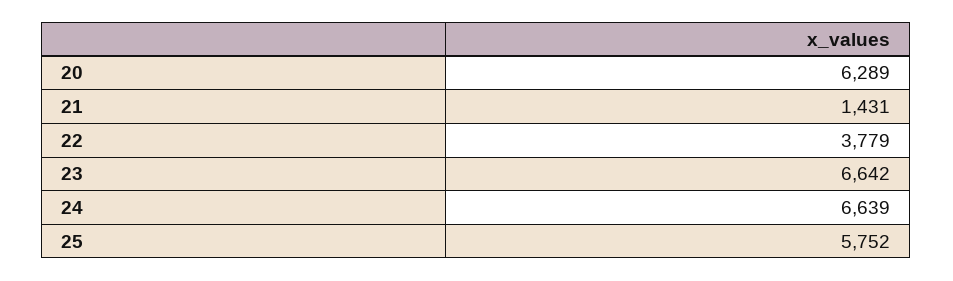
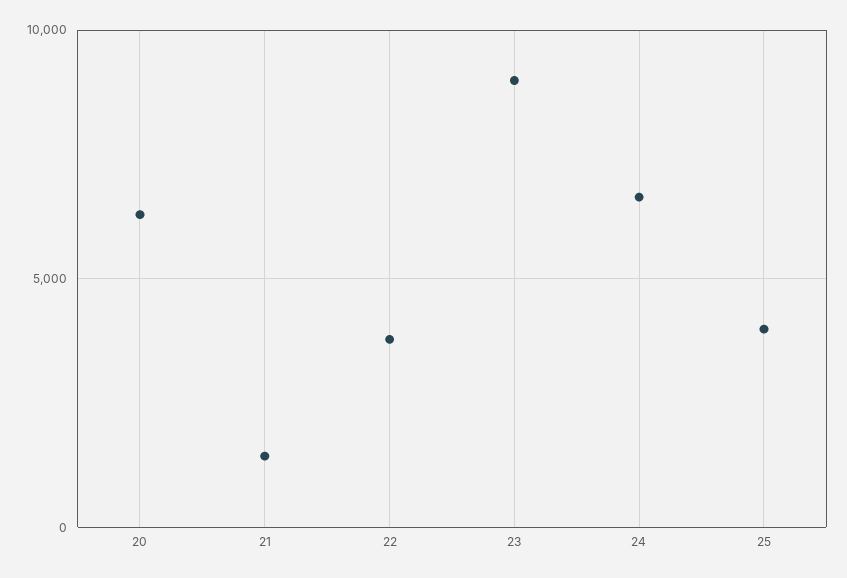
  {
    "20": 6289,
    "21": 1431,
    "22": 3779,
-   "23": 6642,
+   "23": 9000,
    "24": 6639,
-   "25": 5752
+   "25": 4000
  }

